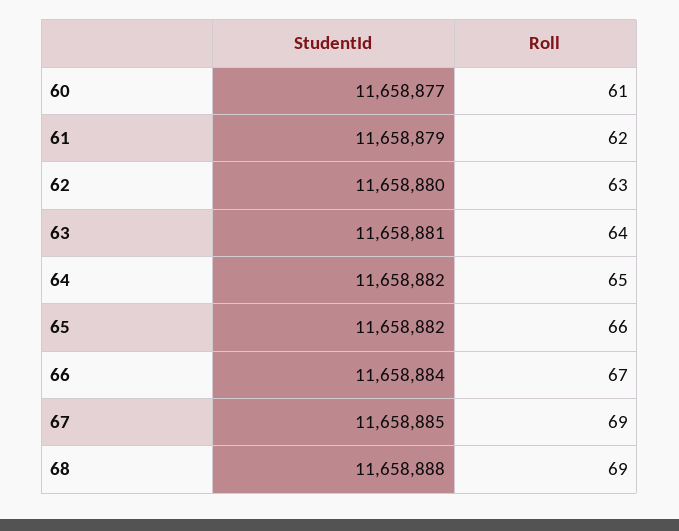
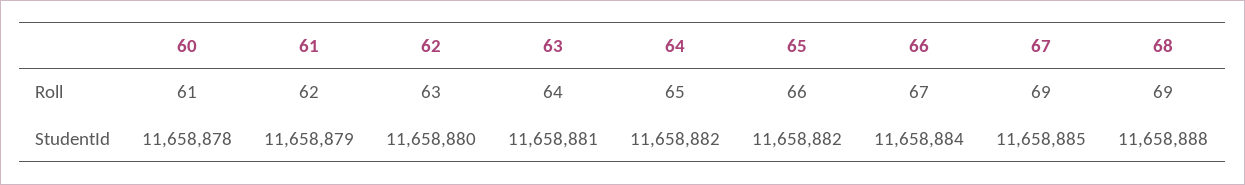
  {
    "StudentId": {
-     "60": 11658877,
+     "60": 11658878,
      "61": 11658879,
      "62": 11658880,
      "63": 11658881,
      "64": 11658882,
      "65": 11658882,
      "66": 11658884,
      "67": 11658885,
      "68": 11658888
    },
    "Roll": {
      "60": 61,
      "61": 62,
      "62": 63,
      "63": 64,
      "64": 65,
      "65": 66,
      "66": 67,
      "67": 69,
      "68": 69
    }
  }

